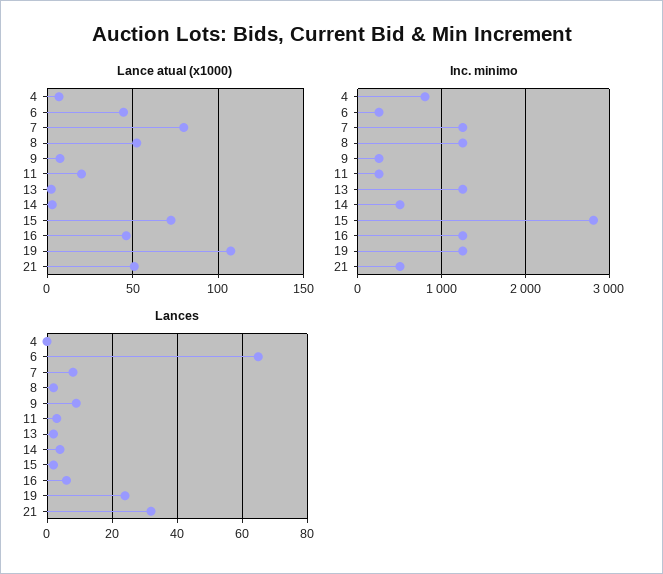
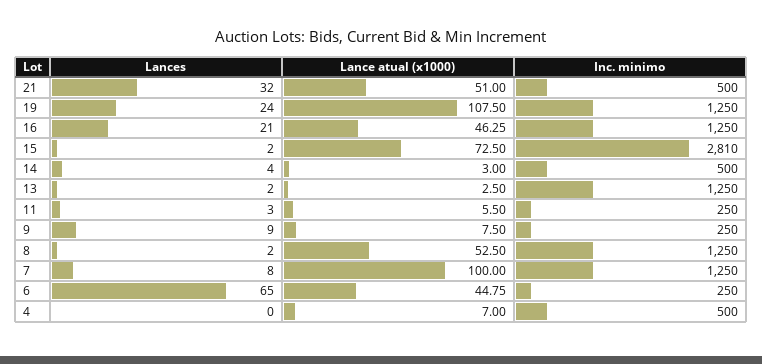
  {
    "Lance atual (x1000)": {
      "4": 7,
      "6": 44.75,
-     "7": 80,
+     "7": 100,
      "8": 52.5,
      "9": 7.5,
-     "11": 20,
+     "11": 5.5,
      "13": 2.5,
      "14": 3,
      "15": 72.5,
      "16": 46.25,
      "19": 107.5,
      "21": 51
    },
    "Inc. minimo": {
-     "4": 800,
+     "4": 500,
      "6": 250,
      "7": 1250,
      "8": 1250,
      "9": 250,
      "11": 250,
      "13": 1250,
      "14": 500,
      "15": 2810,
      "16": 1250,
      "19": 1250,
      "21": 500
    },
    "Lances": {
      "4": 0,
      "6": 65,
      "7": 8,
      "8": 2,
      "9": 9,
      "11": 3,
      "13": 2,
      "14": 4,
      "15": 2,
-     "16": 5,
+     "16": 21,
      "19": 24,
      "21": 32
    }
  }

